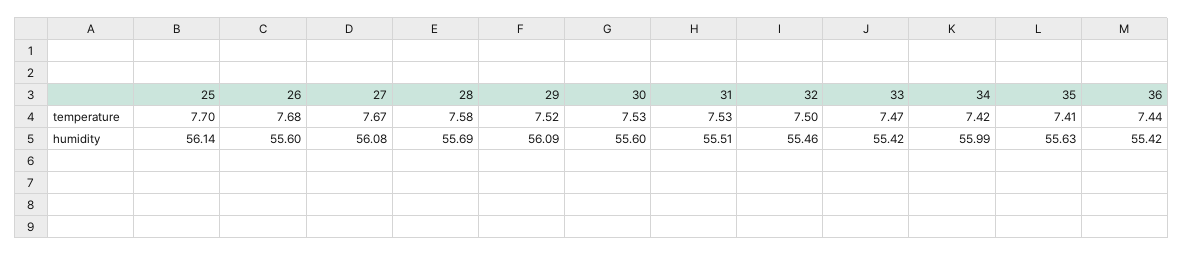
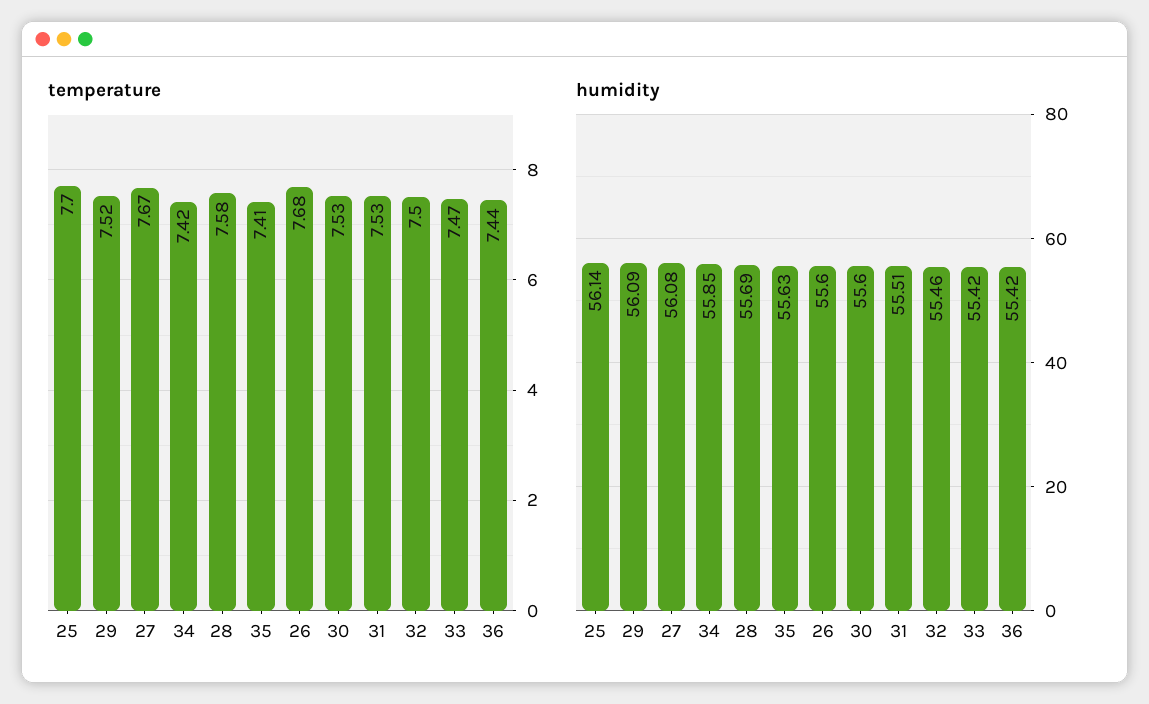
  {
    "temperature": {
      "25": 7.7,
      "26": 7.68,
      "27": 7.67,
      "28": 7.58,
      "29": 7.52,
      "30": 7.53,
      "31": 7.53,
      "32": 7.5,
      "33": 7.47,
      "34": 7.42,
      "35": 7.41,
      "36": 7.44
    },
    "humidity": {
      "25": 56.14,
      "26": 55.6,
      "27": 56.08,
      "28": 55.69,
      "29": 56.09,
      "30": 55.6,
      "31": 55.51,
      "32": 55.46,
      "33": 55.42,
-     "34": 55.99,
+     "34": 55.85,
      "35": 55.63,
      "36": 55.42
    }
  }

